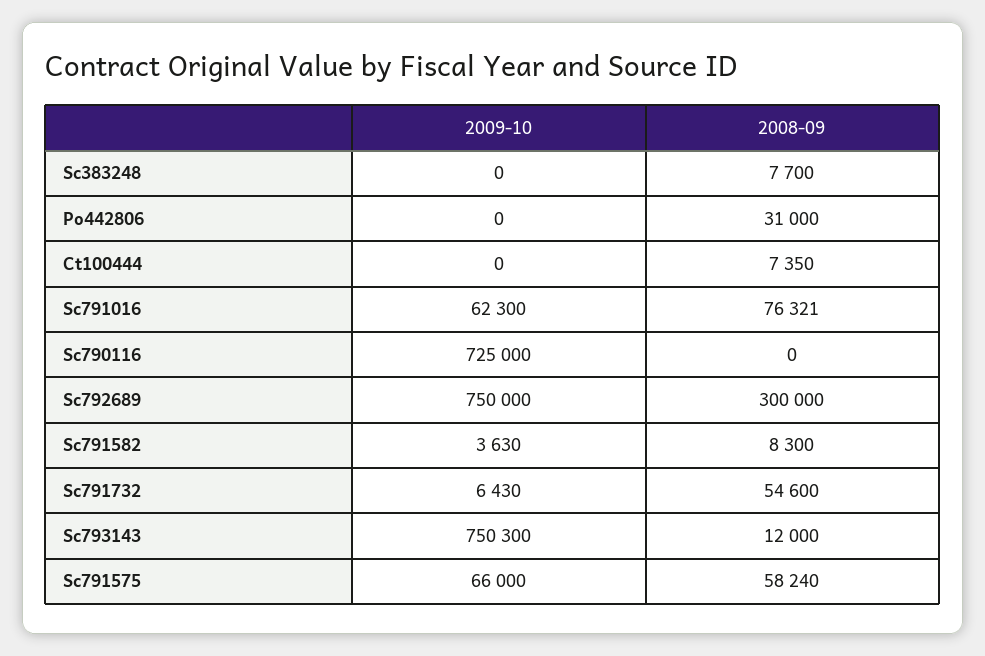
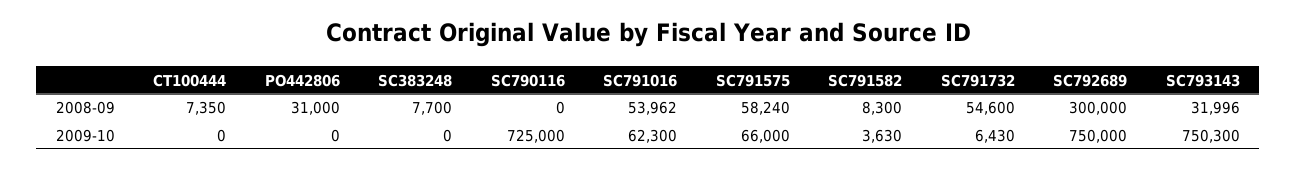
  {
    "2009-10": {
      "Sc383248": 0,
      "Po442806": 0,
      "Ct100444": 0,
      "Sc791016": 62300,
      "Sc790116": 725000,
      "Sc792689": 750000,
      "Sc791582": 3630,
      "Sc791732": 6430,
      "Sc793143": 750300,
      "Sc791575": 66000
    },
    "2008-09": {
      "Sc383248": 7700,
      "Po442806": 31000,
      "Ct100444": 7350,
-     "Sc791016": 76321,
+     "Sc791016": 53962,
      "Sc790116": 0,
      "Sc792689": 300000,
      "Sc791582": 8300,
      "Sc791732": 54600,
-     "Sc793143": 12000,
+     "Sc793143": 31996,
      "Sc791575": 58240
    }
  }

